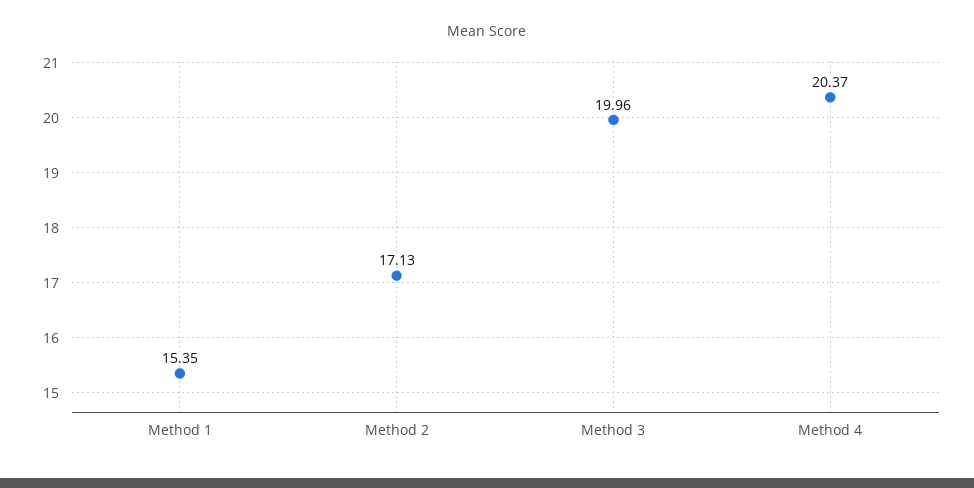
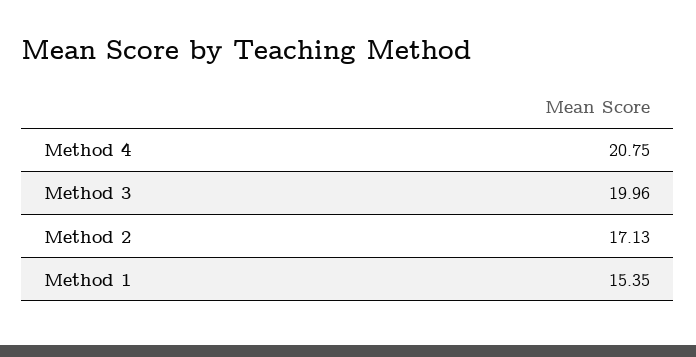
  {
    "Method 1": 15.35,
    "Method 2": 17.13,
    "Method 3": 19.96,
-   "Method 4": 20.37
+   "Method 4": 20.75
  }

